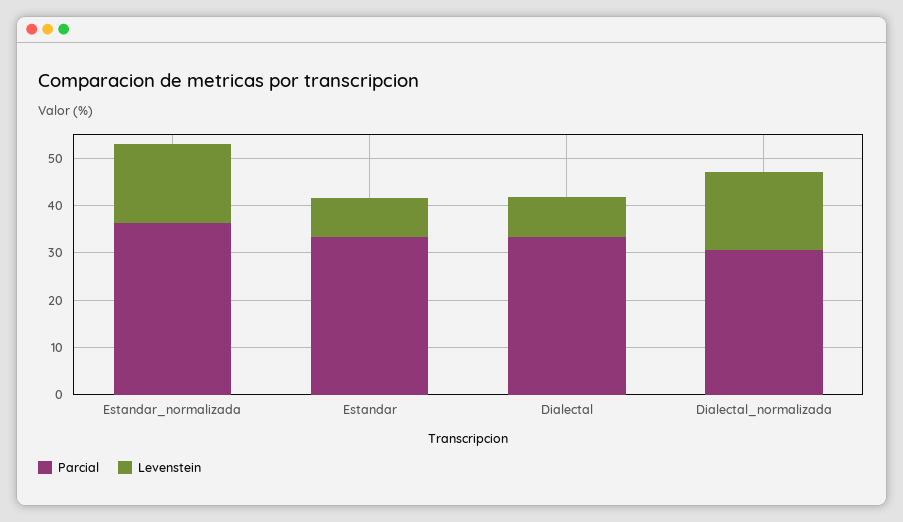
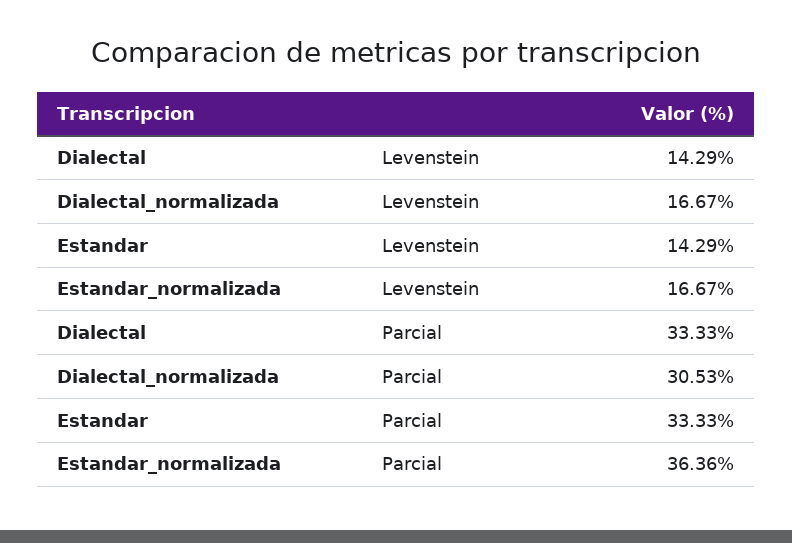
  {
    "Parcial": {
      "Estandar_normalizada": 36.36,
      "Estandar": 33.33,
      "Dialectal": 33.33,
      "Dialectal_normalizada": 30.53
    },
    "Levenstein": {
      "Estandar_normalizada": 16.67,
-     "Estandar": 8,
+     "Estandar": 14.29,
-     "Dialectal": 8,
+     "Dialectal": 14.29,
      "Dialectal_normalizada": 16.67
    }
  }

